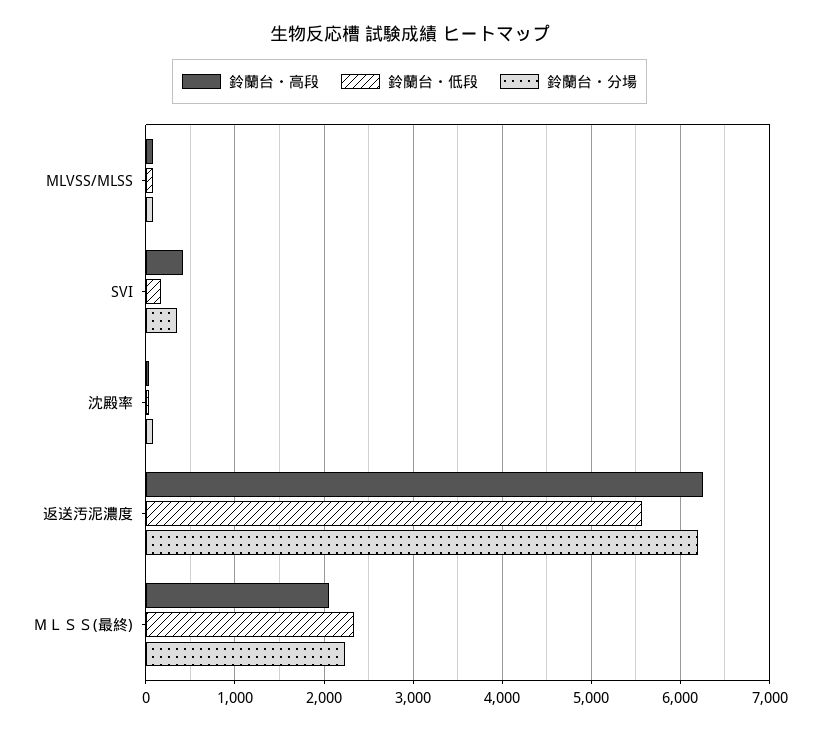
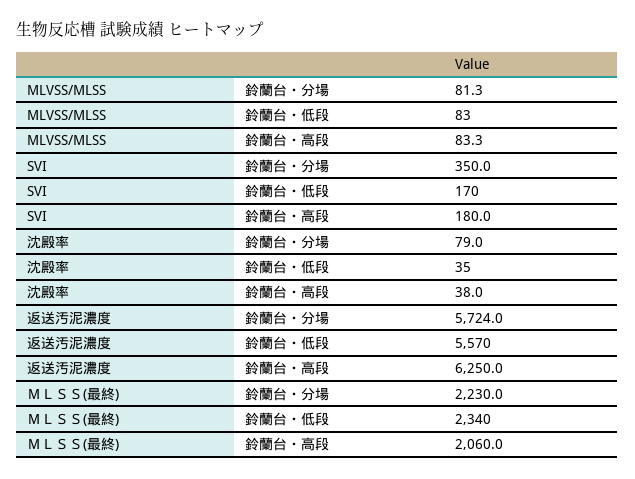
  {
    "鈴蘭台・高段": {
      "MLVSS/MLSS": 83.3,
-     "SVI": 400,
+     "SVI": 180,
      "沈殿率": 38,
      "返送汚泥濃度": 6250,
      "ＭＬＳＳ(最終)": 2060
    },
    "鈴蘭台・低段": {
      "MLVSS/MLSS": 83,
      "SVI": 170,
      "沈殿率": 35,
      "返送汚泥濃度": 5570,
      "ＭＬＳＳ(最終)": 2340
    },
    "鈴蘭台・分場": {
      "MLVSS/MLSS": 81.3,
      "SVI": 350,
      "沈殿率": 79,
-     "返送汚泥濃度": 6200,
+     "返送汚泥濃度": 5724,
      "ＭＬＳＳ(最終)": 2230
    }
  }

